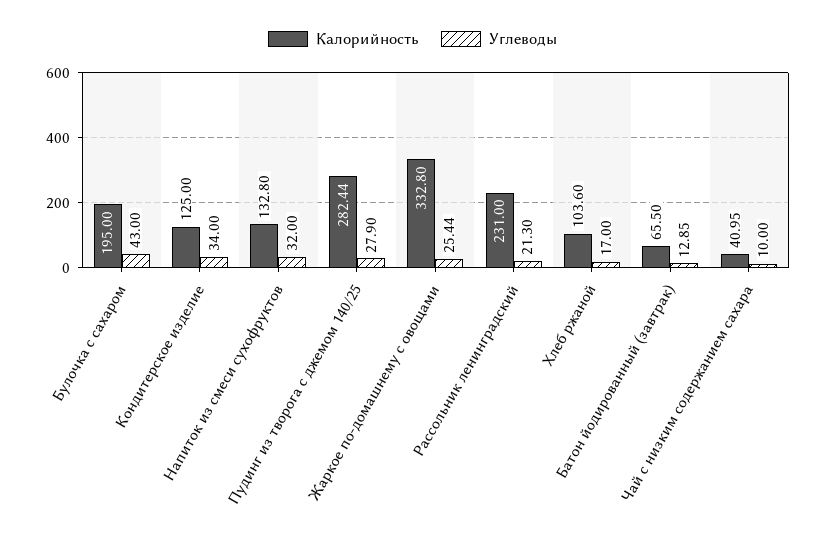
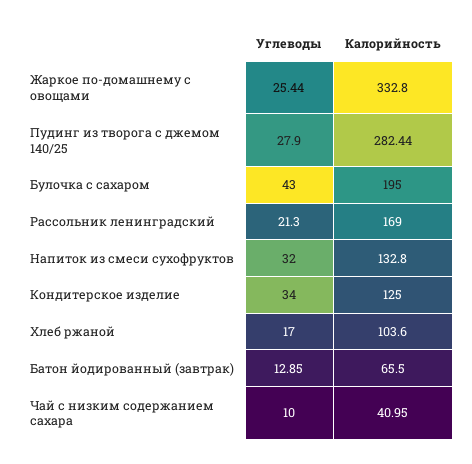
  {
    "Калорийность": {
      "Булочка с сахаром": 195,
      "Кондитерское изделие": 125,
      "Напиток из смеси сухофруктов": 132.8,
      "Пудинг из творога с джемом 140/25": 282.44,
      "Жаркое по-домашнему с овощами": 332.8,
-     "Рассольник ленинградский": 231,
+     "Рассольник ленинградский": 169,
      "Хлеб ржаной": 103.6,
      "Батон йодированный (завтрак)": 65.5,
      "Чай с низким содержанием сахара": 40.95
    },
    "Углеводы": {
      "Булочка с сахаром": 43,
      "Кондитерское изделие": 34,
      "Напиток из смеси сухофруктов": 32,
      "Пудинг из творога с джемом 140/25": 27.9,
      "Жаркое по-домашнему с овощами": 25.44,
      "Рассольник ленинградский": 21.3,
      "Хлеб ржаной": 17,
      "Батон йодированный (завтрак)": 12.85,
      "Чай с низким содержанием сахара": 10
    }
  }

